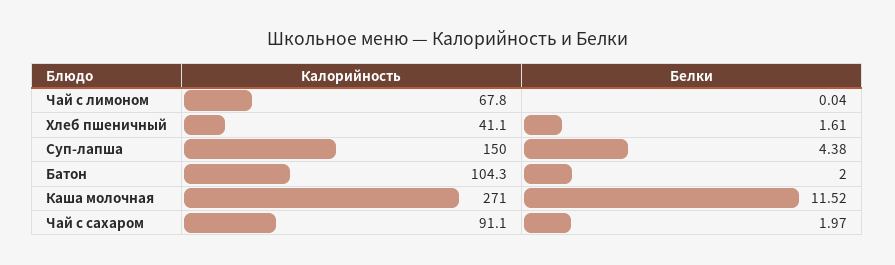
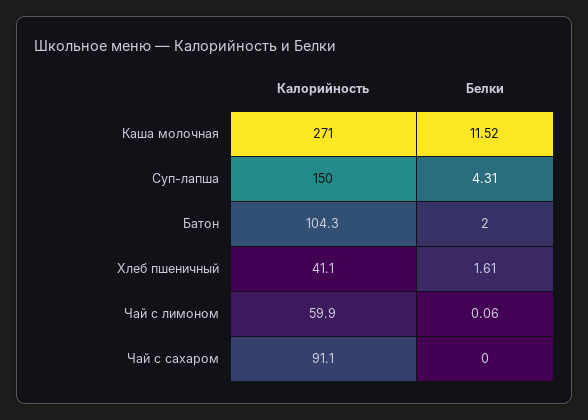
  {
    "Калорийность": {
-     "Чай с лимоном": 67.8,
+     "Чай с лимоном": 59.9,
      "Хлеб пшеничный": 41.1,
      "Суп-лапша": 150,
      "Батон": 104.3,
      "Каша молочная": 271,
      "Чай с сахаром": 91.1
    },
    "Белки": {
-     "Чай с лимоном": 0.04,
+     "Чай с лимоном": 0.06,
      "Хлеб пшеничный": 1.61,
-     "Суп-лапша": 4.38,
+     "Суп-лапша": 4.31,
      "Батон": 2,
      "Каша молочная": 11.52,
-     "Чай с сахаром": 1.97
+     "Чай с сахаром": 0
    }
  }

